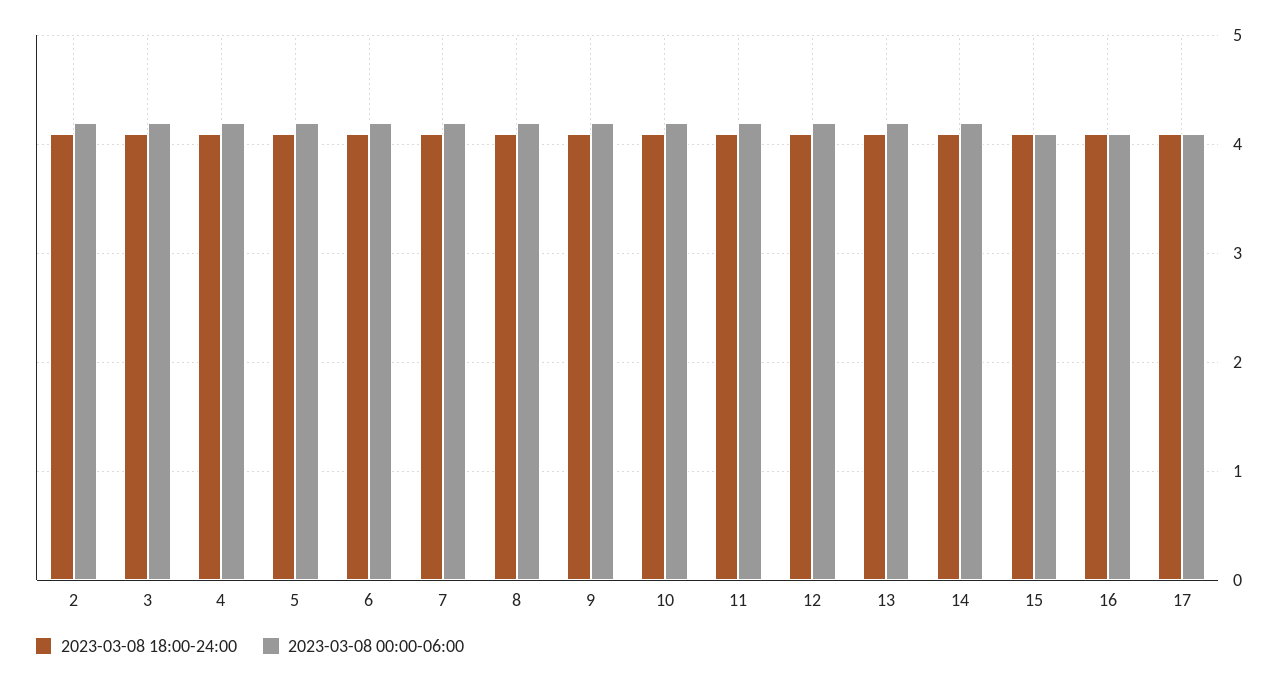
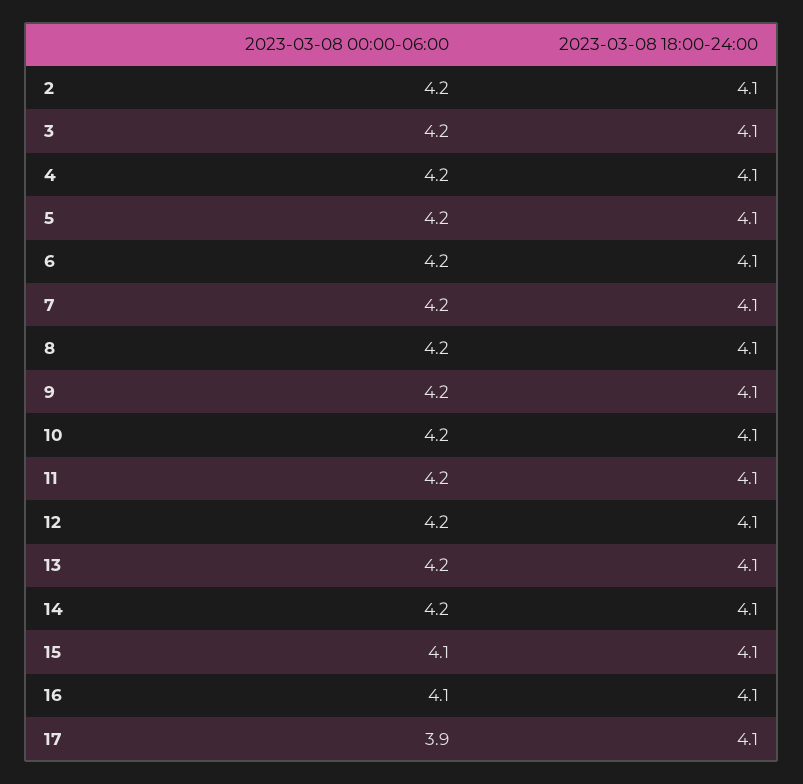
  {
    "2023-03-08 18:00-24:00": {
      "2": 4.1,
      "3": 4.1,
      "4": 4.1,
      "5": 4.1,
      "6": 4.1,
      "7": 4.1,
      "8": 4.1,
      "9": 4.1,
      "10": 4.1,
      "11": 4.1,
      "12": 4.1,
      "13": 4.1,
      "14": 4.1,
      "15": 4.1,
      "16": 4.1,
      "17": 4.1
    },
    "2023-03-08 00:00-06:00": {
      "2": 4.2,
      "3": 4.2,
      "4": 4.2,
      "5": 4.2,
      "6": 4.2,
      "7": 4.2,
      "8": 4.2,
      "9": 4.2,
      "10": 4.2,
      "11": 4.2,
      "12": 4.2,
      "13": 4.2,
      "14": 4.2,
      "15": 4.1,
      "16": 4.1,
-     "17": 4.1
+     "17": 3.9
    }
  }

